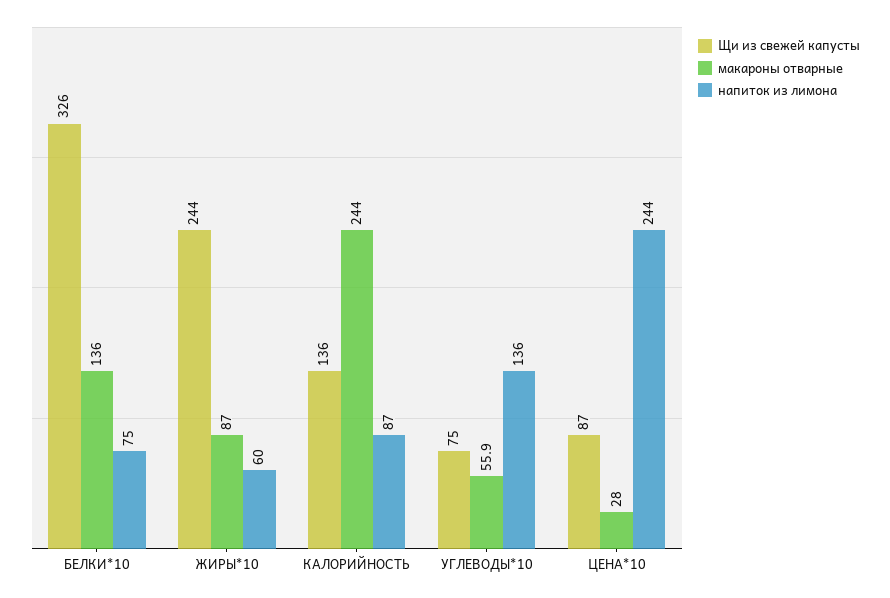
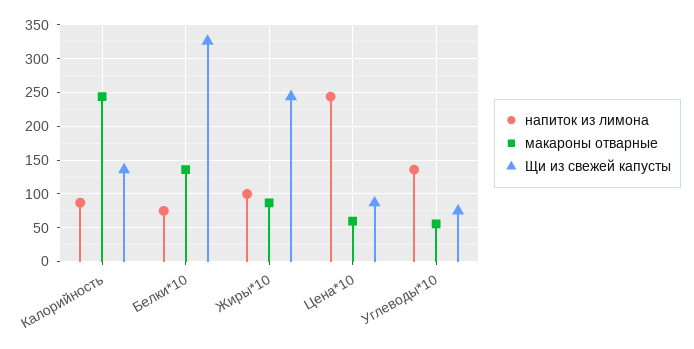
  {
    "Щи из свежей капусты": {
      "БЕЛКИ*10": 326,
      "ЖИРЫ*10": 244,
      "КАЛОРИЙНОСТЬ": 136,
      "УГЛЕВОДЫ*10": 75,
      "ЦЕНА*10": 87
    },
    "макароны отварные": {
      "БЕЛКИ*10": 136,
      "ЖИРЫ*10": 87,
      "КАЛОРИЙНОСТЬ": 244,
      "УГЛЕВОДЫ*10": 55.9,
-     "ЦЕНА*10": 28
+     "ЦЕНА*10": 60
    },
    "напиток из лимона": {
      "БЕЛКИ*10": 75,
-     "ЖИРЫ*10": 60,
+     "ЖИРЫ*10": 100,
      "КАЛОРИЙНОСТЬ": 87,
      "УГЛЕВОДЫ*10": 136,
      "ЦЕНА*10": 244
    }
  }

